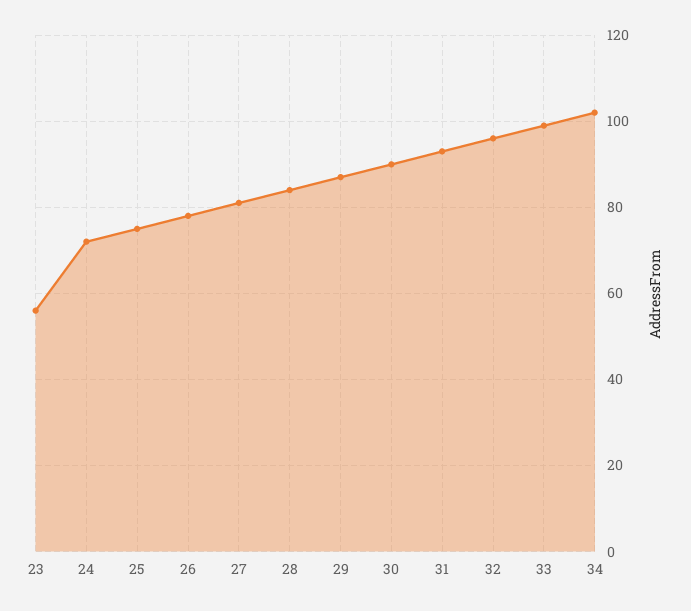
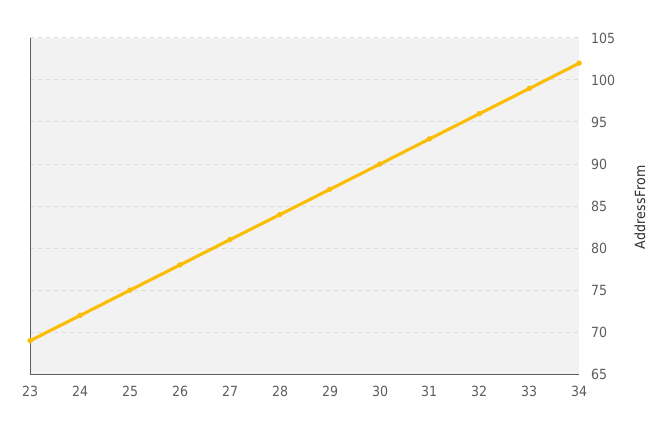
  {
-   "23": 55,
+   "23": 69,
    "24": 72,
    "25": 75,
    "26": 78,
    "27": 81,
    "28": 84,
    "29": 87,
    "30": 90,
    "31": 93,
    "32": 96,
    "33": 99,
    "34": 102
  }

